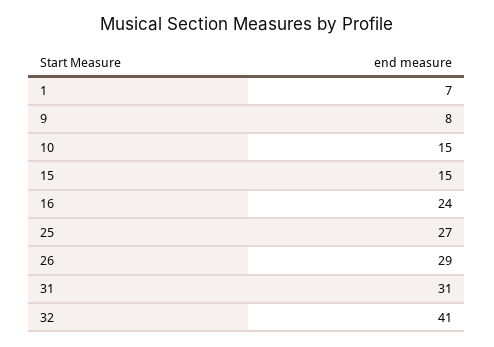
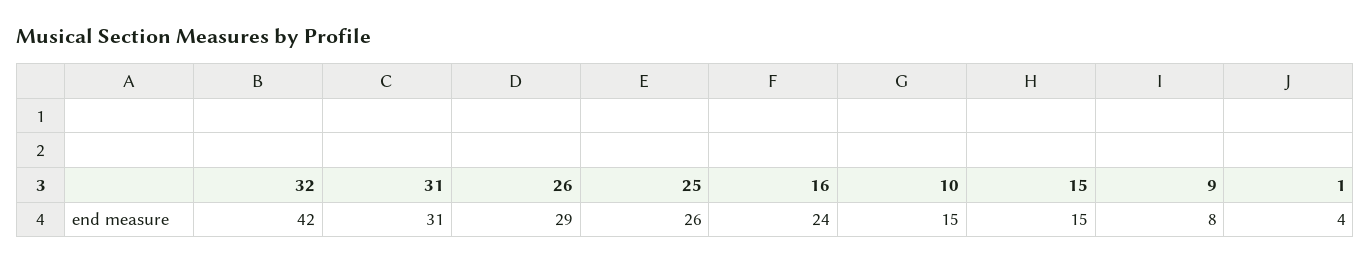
  {
-   "1": 7,
+   "1": 4,
    "9": 8,
    "10": 15,
    "15": 15,
    "16": 24,
-   "25": 27,
+   "25": 26,
    "26": 29,
    "31": 31,
-   "32": 41
+   "32": 42
  }

